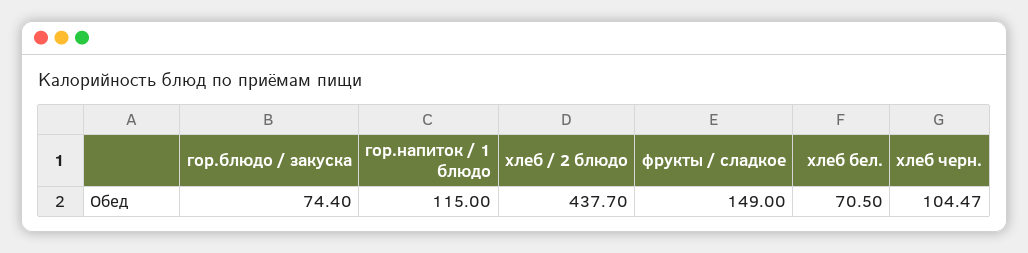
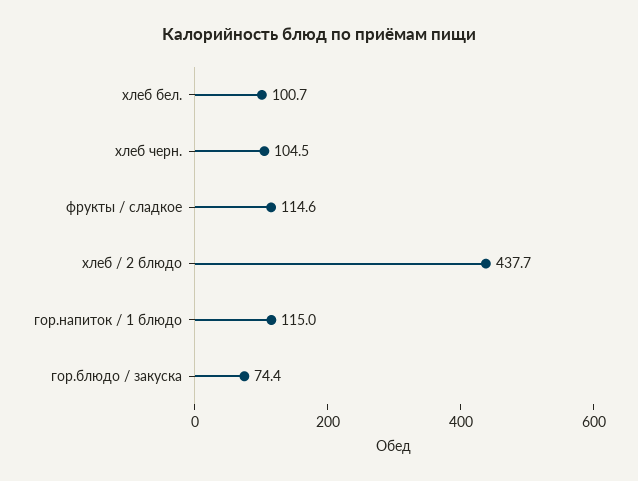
  {
    "гор.блюдо / закуска": 74.4,
    "гор.напиток / 1 блюдо": 115,
    "хлеб / 2 блюдо": 437.7,
-   "фрукты / сладкое": 149,
+   "фрукты / сладкое": 114.6,
-   "хлеб бел.": 70.5,
+   "хлеб бел.": 100.7,
    "хлеб черн.": 104.47
  }

